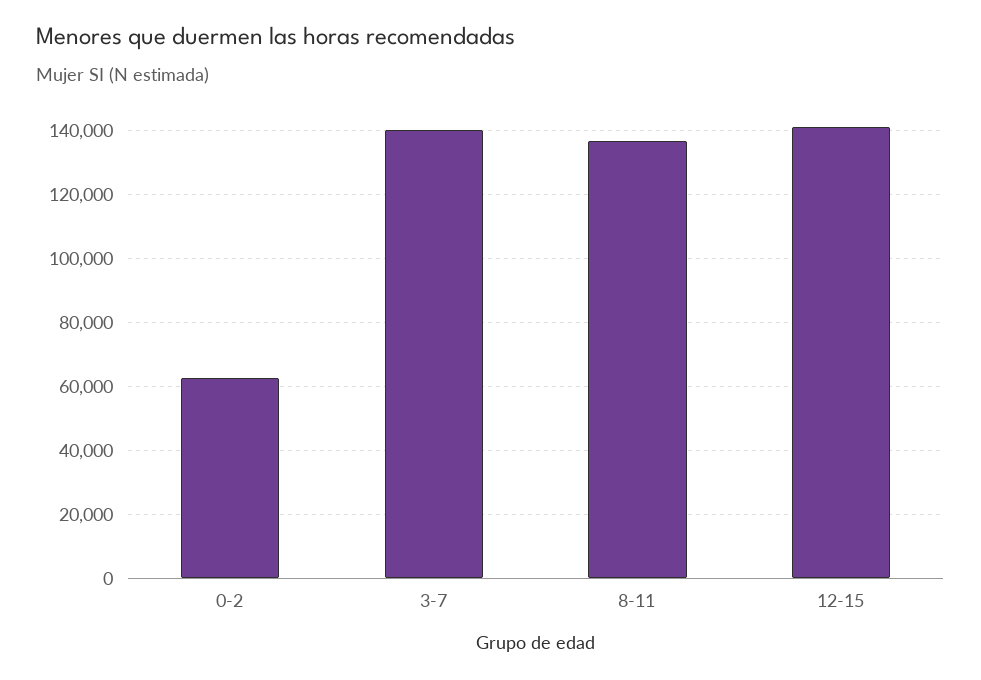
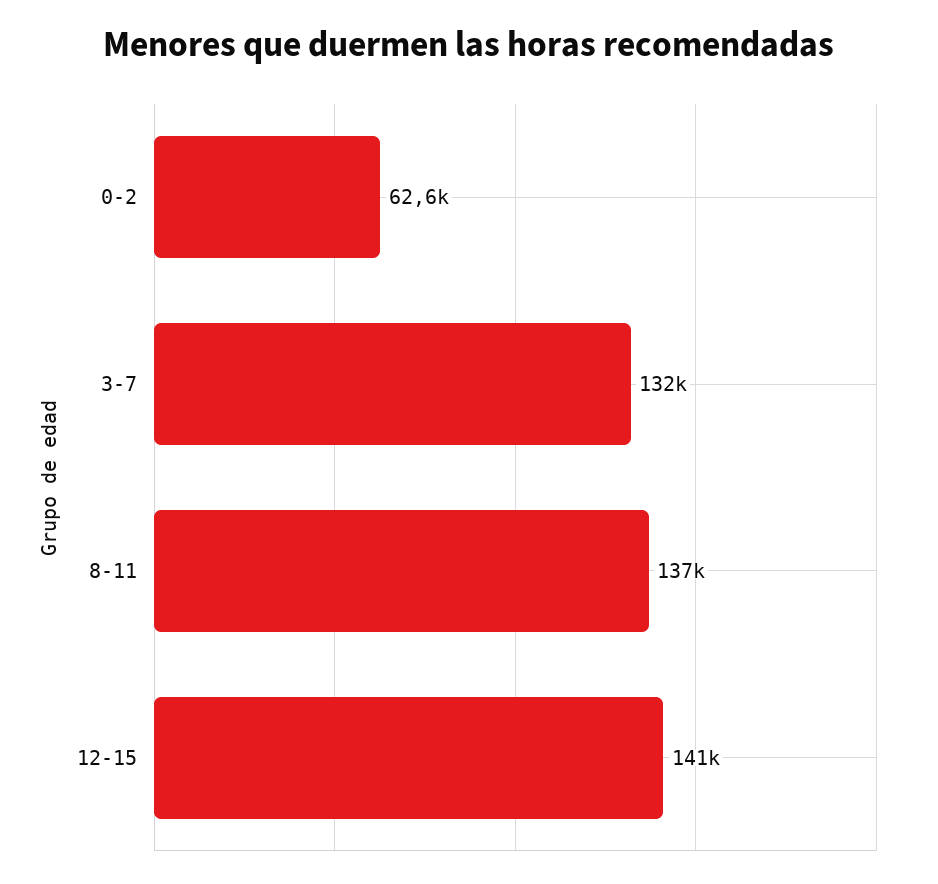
  {
    "0-2": 62600,
-   "3-7": 140000,
+   "3-7": 132000,
    "8-11": 137000,
    "12-15": 141000
  }

